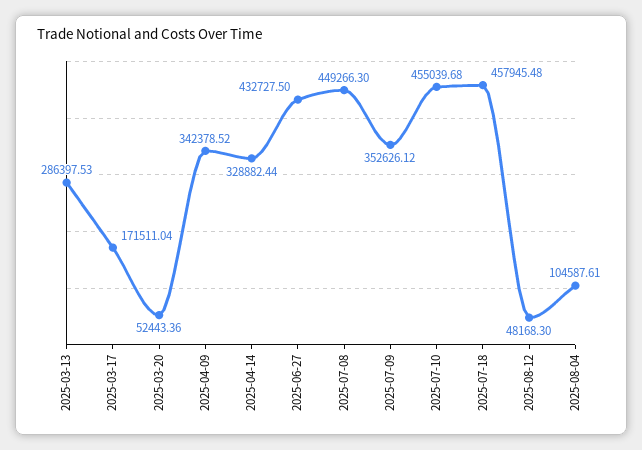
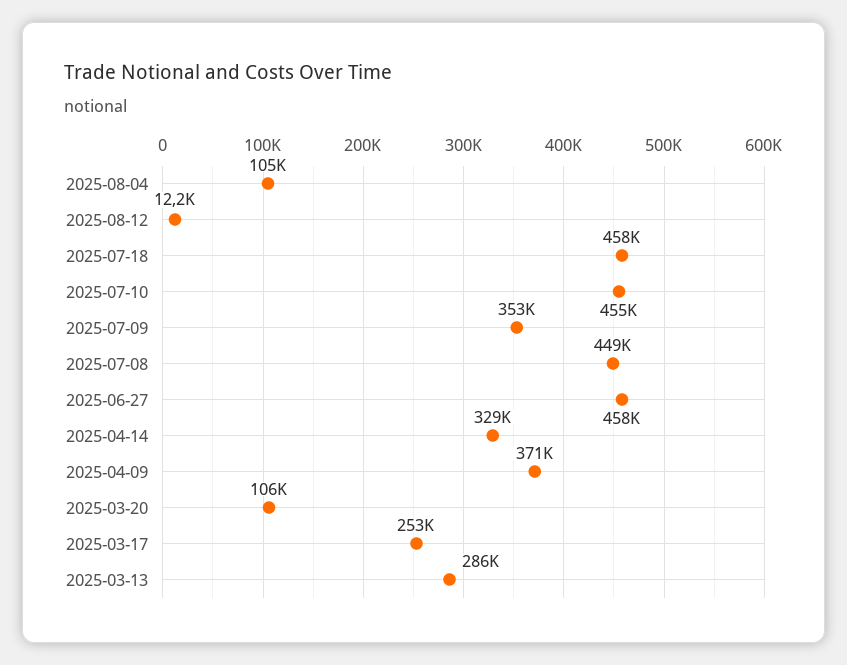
  {
    "2025-03-13": 286397.53,
-   "2025-03-17": 171511.04,
+   "2025-03-17": 253000,
-   "2025-03-20": 52443.36,
+   "2025-03-20": 106000,
-   "2025-04-09": 342378.52,
+   "2025-04-09": 371000,
    "2025-04-14": 328882.44,
-   "2025-06-27": 432727.5,
+   "2025-06-27": 458000,
    "2025-07-08": 449266.3,
    "2025-07-09": 352626.12,
    "2025-07-10": 455039.68,
    "2025-07-18": 457945.48,
-   "2025-08-12": 48168.3,
+   "2025-08-12": 12200,
    "2025-08-04": 104587.61
  }

